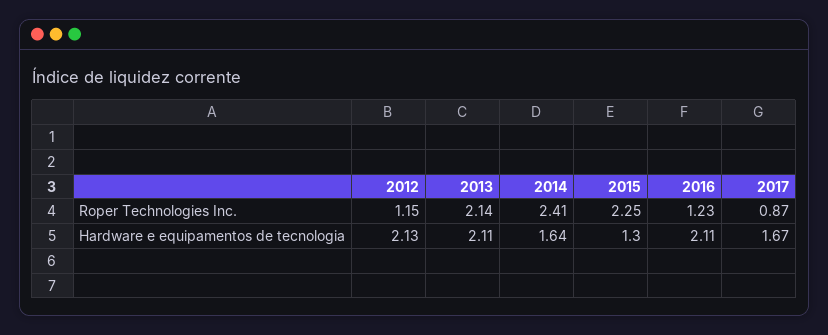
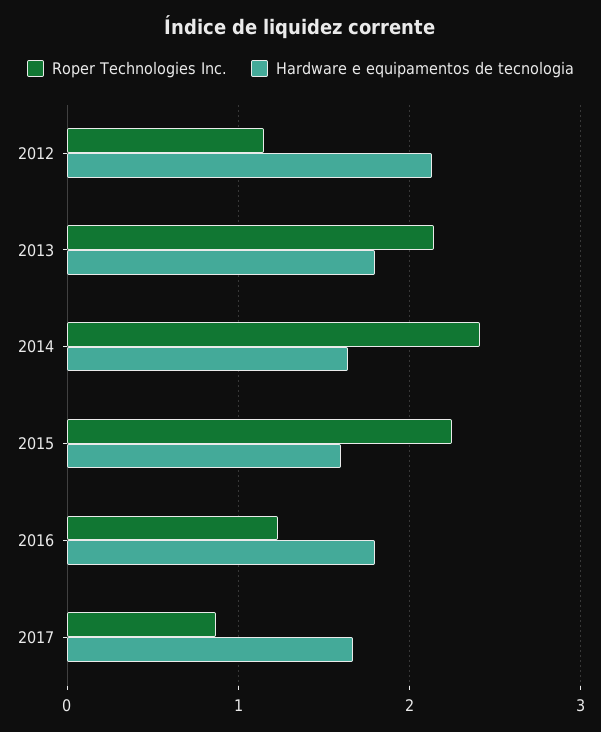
  {
    "Roper Technologies Inc.": {
      "2012": 1.15,
      "2013": 2.14,
      "2014": 2.41,
      "2015": 2.25,
      "2016": 1.23,
      "2017": 0.87
    },
    "Hardware e equipamentos de tecnologia": {
      "2012": 2.13,
-     "2013": 2.11,
+     "2013": 1.8,
      "2014": 1.64,
-     "2015": 1.3,
+     "2015": 1.6,
-     "2016": 2.11,
+     "2016": 1.8,
      "2017": 1.67
    }
  }

